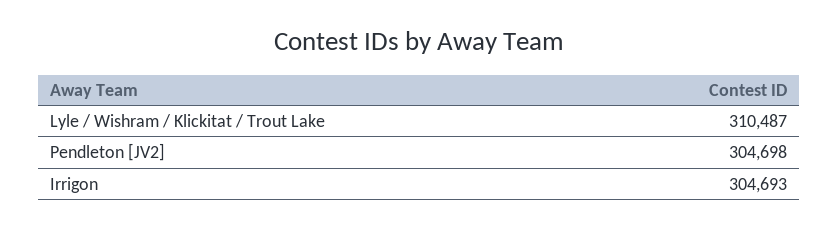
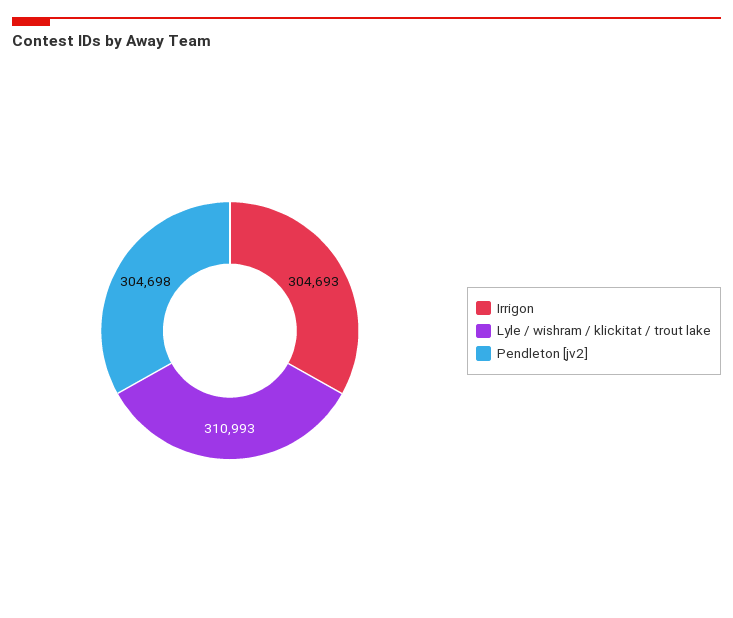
  {
-   "Lyle / Wishram / Klickitat / Trout Lake": 310487,
+   "Lyle / Wishram / Klickitat / Trout Lake": 310993,
    "Pendleton [JV2]": 304698,
    "Irrigon": 304693
  }

